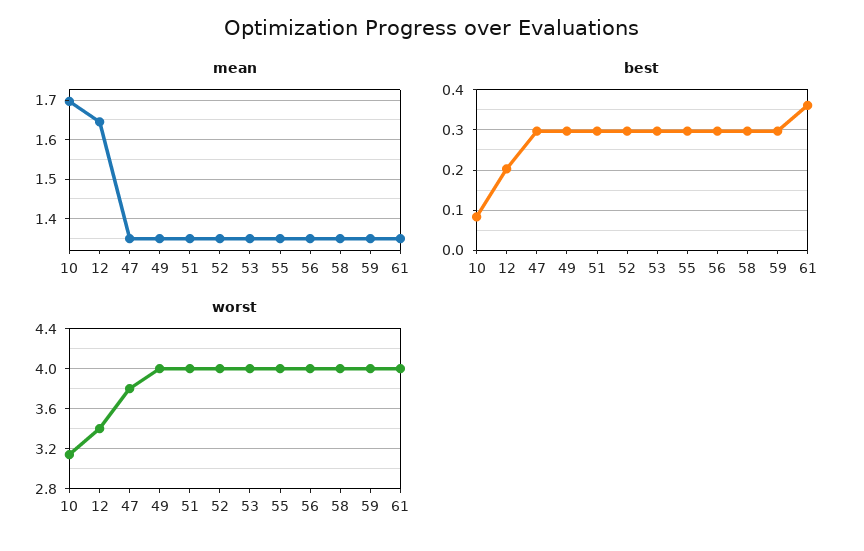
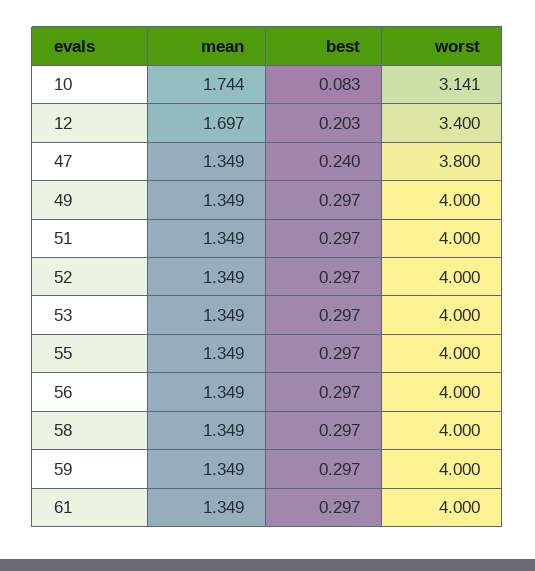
  {
    "mean": {
-     "10": 1.7,
+     "10": 1.744,
-     "12": 1.64,
+     "12": 1.697,
      "47": 1.349,
      "49": 1.349,
      "51": 1.349,
      "52": 1.349,
      "53": 1.349,
      "55": 1.349,
      "56": 1.349,
      "58": 1.349,
      "59": 1.349,
      "61": 1.349
    },
    "best": {
      "10": 0.083,
      "12": 0.203,
-     "47": 0.3,
+     "47": 0.24,
      "49": 0.297,
      "51": 0.297,
      "52": 0.297,
      "53": 0.297,
      "55": 0.297,
      "56": 0.297,
      "58": 0.297,
      "59": 0.297,
-     "61": 0.36
+     "61": 0.297
    },
    "worst": {
      "10": 3.141,
      "12": 3.4,
      "47": 3.8,
      "49": 4,
      "51": 4,
      "52": 4,
      "53": 4,
      "55": 4,
      "56": 4,
      "58": 4,
      "59": 4,
      "61": 4
    }
  }

